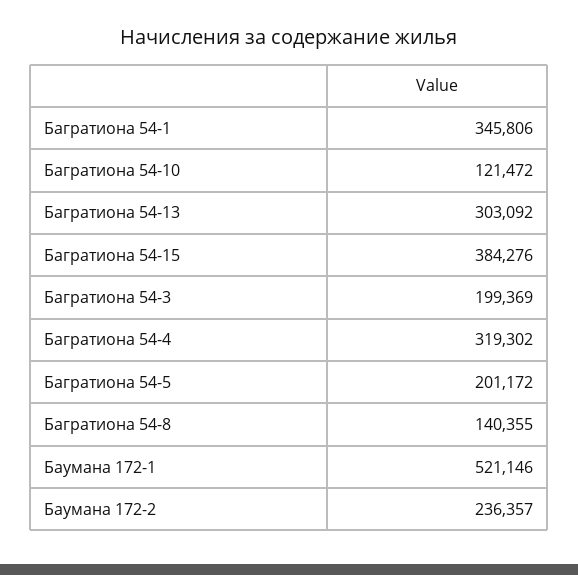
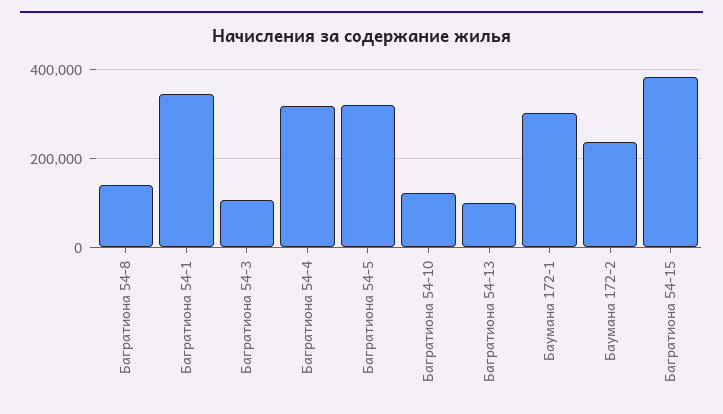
  {
    "Багратиона 54-1": 345806,
    "Багратиона 54-10": 121472,
-   "Багратиона 54-13": 303092,
+   "Багратиона 54-13": 100000,
    "Багратиона 54-15": 384276,
-   "Багратиона 54-3": 199369,
+   "Багратиона 54-3": 100000,
    "Багратиона 54-4": 319302,
-   "Багратиона 54-5": 201172,
+   "Багратиона 54-5": 320000,
    "Багратиона 54-8": 140355,
-   "Баумана 172-1": 521146,
+   "Баумана 172-1": 300000,
    "Баумана 172-2": 236357
  }

